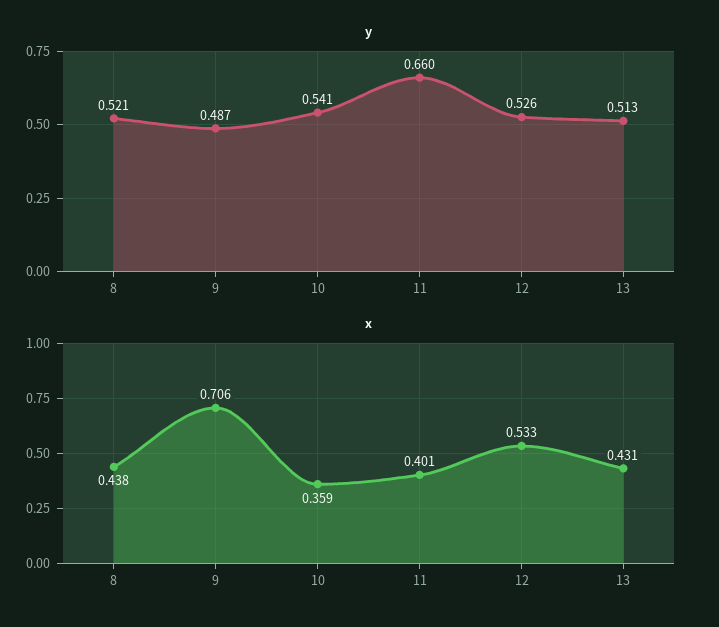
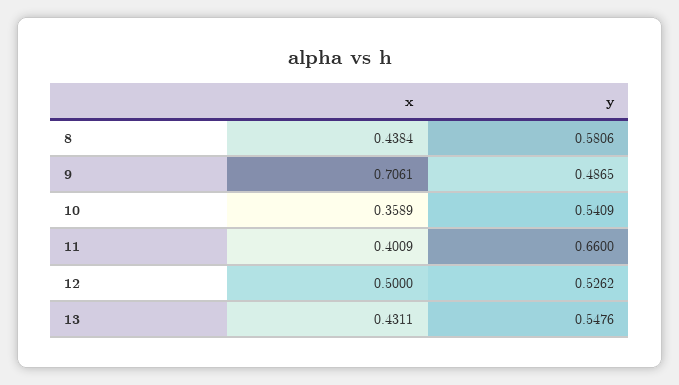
  {
    "y": {
-     "8": 0.521,
+     "8": 0.5806,
      "9": 0.4865,
      "10": 0.5409,
      "11": 0.66,
      "12": 0.5262,
-     "13": 0.513
+     "13": 0.5476
    },
    "x": {
      "8": 0.4384,
      "9": 0.7061,
      "10": 0.3589,
      "11": 0.4009,
-     "12": 0.533,
+     "12": 0.5,
      "13": 0.4311
    }
  }

